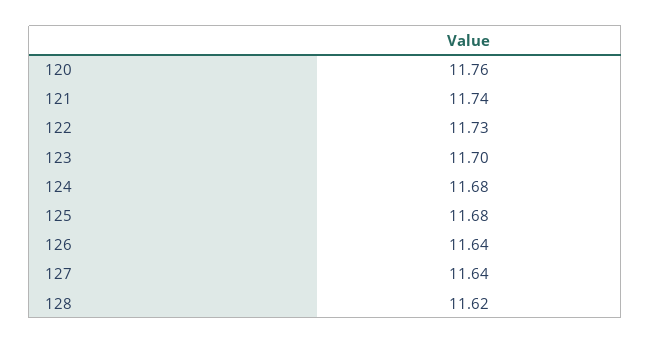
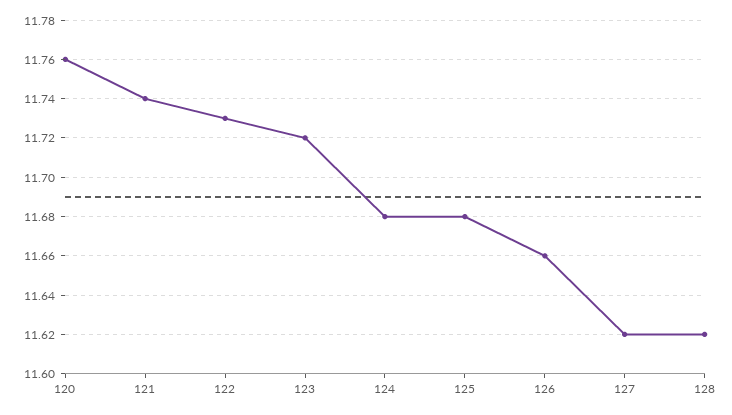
  {
    "120": 11.76,
    "121": 11.74,
    "122": 11.73,
-   "123": 11.7,
+   "123": 11.72,
    "124": 11.68,
    "125": 11.68,
-   "126": 11.64,
+   "126": 11.66,
-   "127": 11.64,
+   "127": 11.62,
    "128": 11.62
  }

